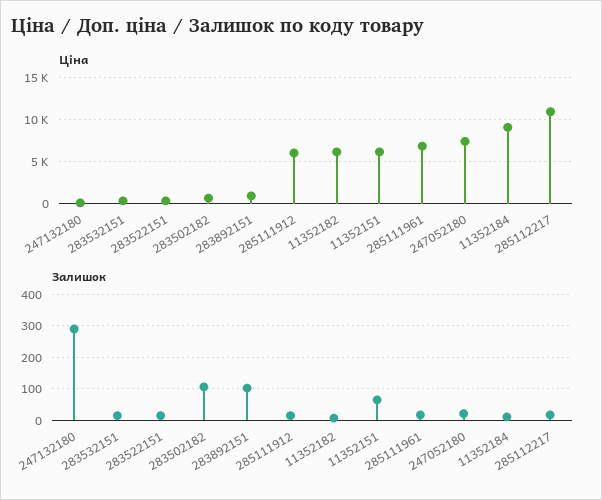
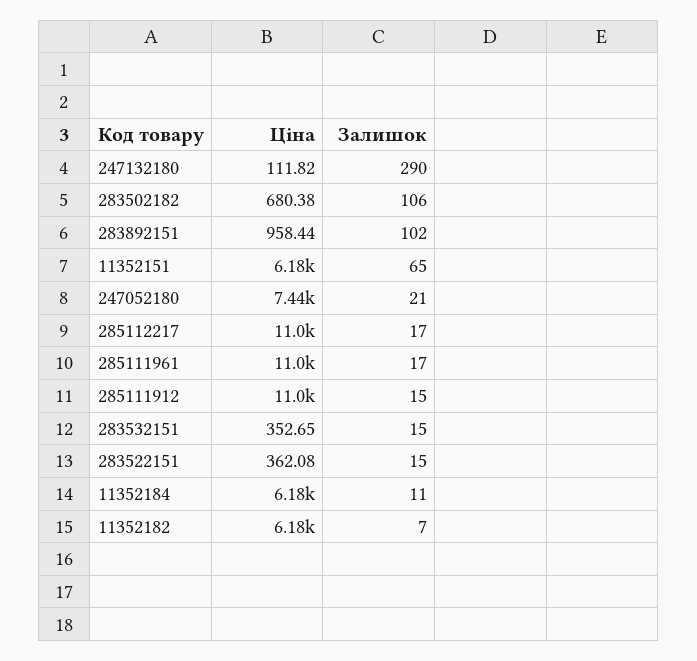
  {
    "Ціна": {
      "247132180": 111.82,
      "283532151": 352.65,
      "283522151": 362.08,
      "283502182": 680.38,
      "283892151": 958.44,
-     "285111912": 6000,
+     "285111912": 11000,
      "11352182": 6180,
      "11352151": 6180,
-     "285111961": 7000,
+     "285111961": 11000,
      "247052180": 7440,
-     "11352184": 9000,
+     "11352184": 6180,
      "285112217": 11000
    },
    "Залишок": {
      "247132180": 290,
      "283532151": 15,
      "283522151": 15,
      "283502182": 106,
      "283892151": 102,
      "285111912": 15,
      "11352182": 7,
      "11352151": 65,
      "285111961": 17,
      "247052180": 21,
      "11352184": 11,
      "285112217": 17
    }
  }

